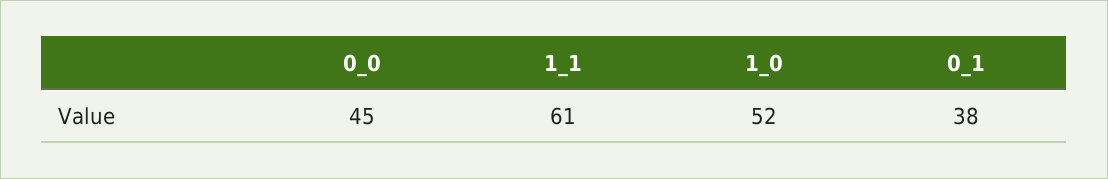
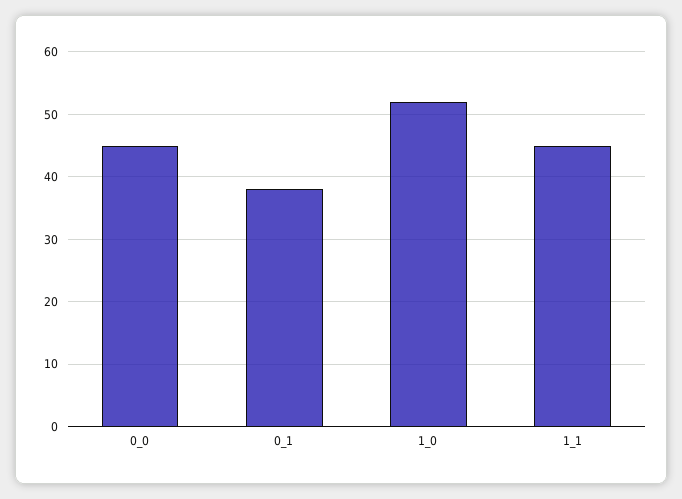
  {
    "0_0": 45,
-   "1_1": 61,
+   "1_1": 45,
    "1_0": 52,
    "0_1": 38
  }

